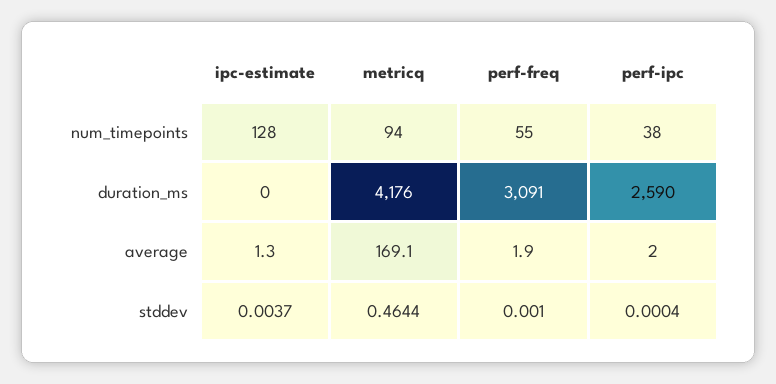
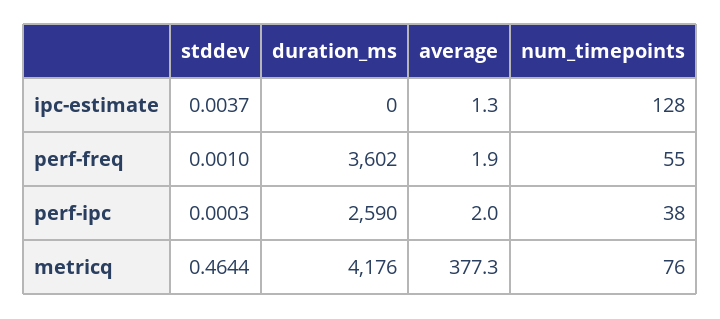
  {
    "ipc-estimate": {
      "num_timepoints": 128,
      "duration_ms": 0,
      "average": 1.3,
      "stddev": 0.0037
    },
    "metricq": {
-     "num_timepoints": 94,
+     "num_timepoints": 76,
      "duration_ms": 4176,
-     "average": 169.1,
+     "average": 377.3,
      "stddev": 0.4644
    },
    "perf-freq": {
      "num_timepoints": 55,
-     "duration_ms": 3091,
+     "duration_ms": 3602,
      "average": 1.9,
      "stddev": 0.001
    },
    "perf-ipc": {
      "num_timepoints": 38,
      "duration_ms": 2590,
      "average": 2,
-     "stddev": 0.0004
+     "stddev": 0.0003
    }
  }

